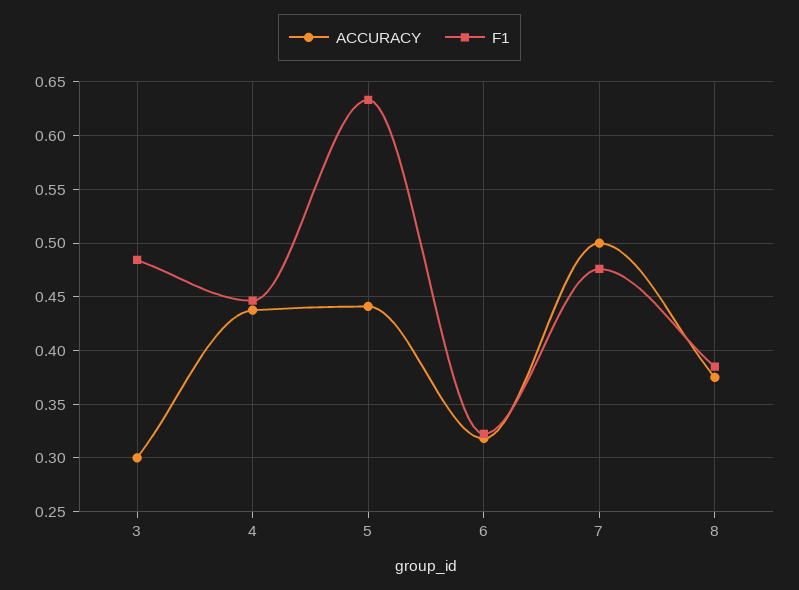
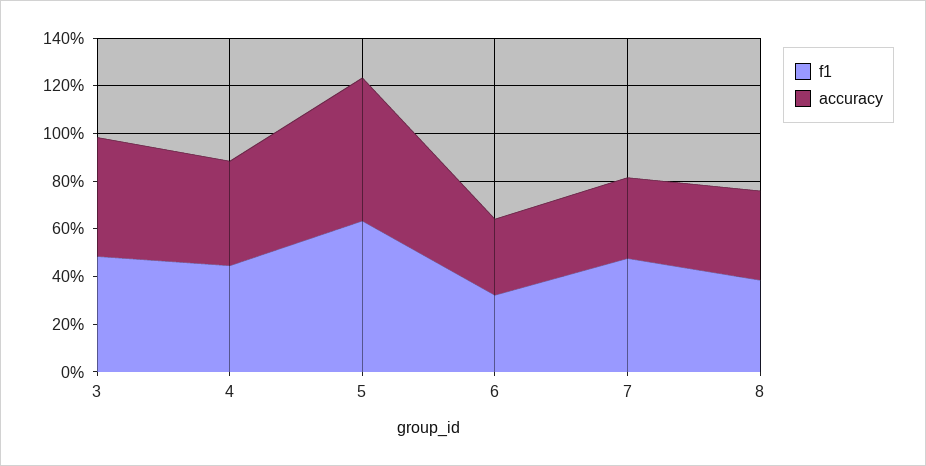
  {
    "ACCURACY": {
-     "3": 0.3,
+     "3": 0.5,
      "4": 0.44,
-     "5": 0.44,
+     "5": 0.6,
      "6": 0.32,
-     "7": 0.5,
+     "7": 0.35,
      "8": 0.38
    },
    "F1": {
      "3": 0.48,
      "4": 0.45,
      "5": 0.63,
      "6": 0.32,
      "7": 0.48,
      "8": 0.38
    }
  }

